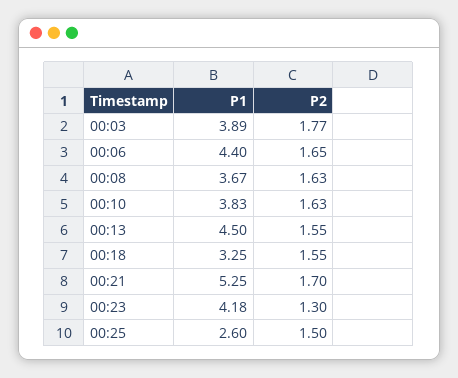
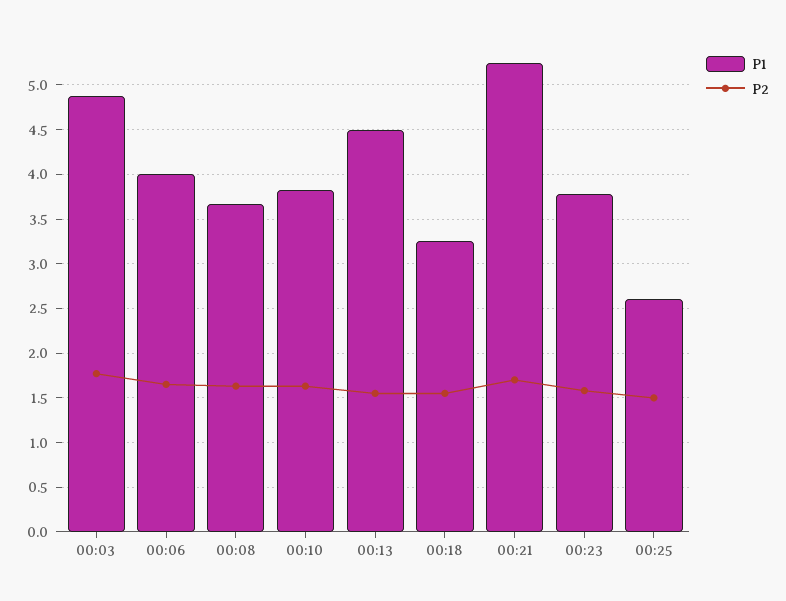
  {
    "P1": {
-     "00:03": 3.89,
+     "00:03": 4.9,
-     "00:06": 4.4,
+     "00:06": 4,
      "00:08": 3.67,
      "00:10": 3.83,
      "00:13": 4.5,
      "00:18": 3.25,
      "00:21": 5.25,
-     "00:23": 4.18,
+     "00:23": 3.8,
      "00:25": 2.6
    },
    "P2": {
      "00:03": 1.77,
      "00:06": 1.65,
      "00:08": 1.63,
      "00:10": 1.63,
      "00:13": 1.55,
      "00:18": 1.55,
      "00:21": 1.7,
-     "00:23": 1.3,
+     "00:23": 1.6,
      "00:25": 1.5
    }
  }

